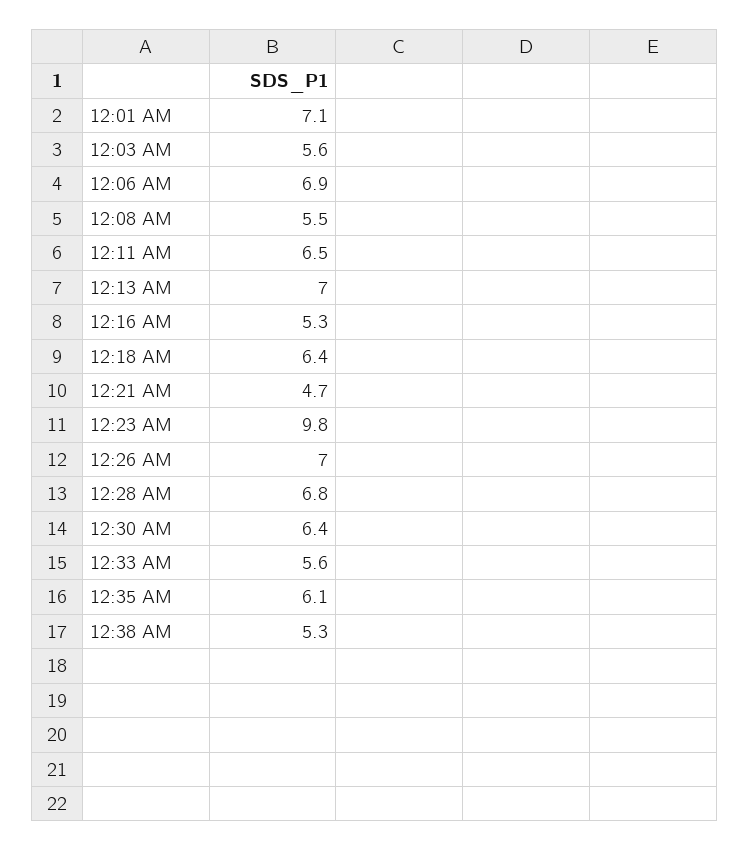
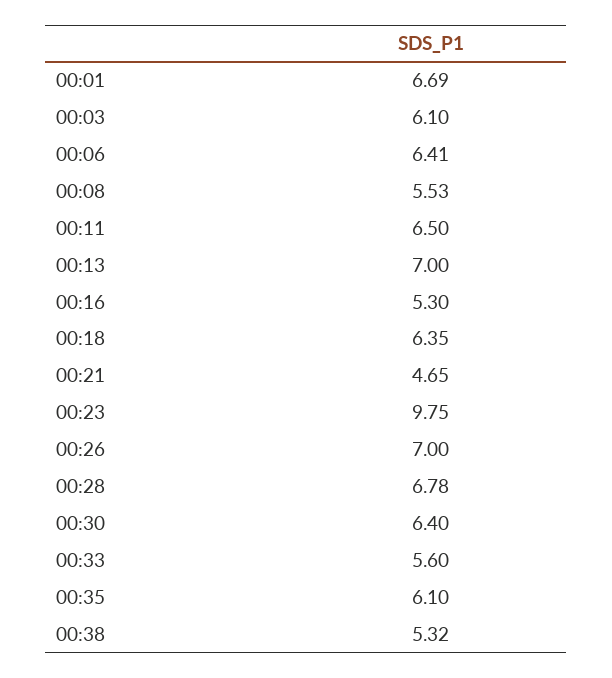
  {
-   "12:01 AM": 7.1,
+   "12:01 AM": 6.69,
-   "12:03 AM": 5.6,
+   "12:03 AM": 6.1,
-   "12:06 AM": 6.9,
+   "12:06 AM": 6.41,
    "12:08 AM": 5.53,
    "12:11 AM": 6.5,
    "12:13 AM": 7,
    "12:16 AM": 5.3,
    "12:18 AM": 6.35,
    "12:21 AM": 4.65,
    "12:23 AM": 9.75,
    "12:26 AM": 7,
    "12:28 AM": 6.78,
    "12:30 AM": 6.4,
    "12:33 AM": 5.6,
    "12:35 AM": 6.1,
    "12:38 AM": 5.32
  }

